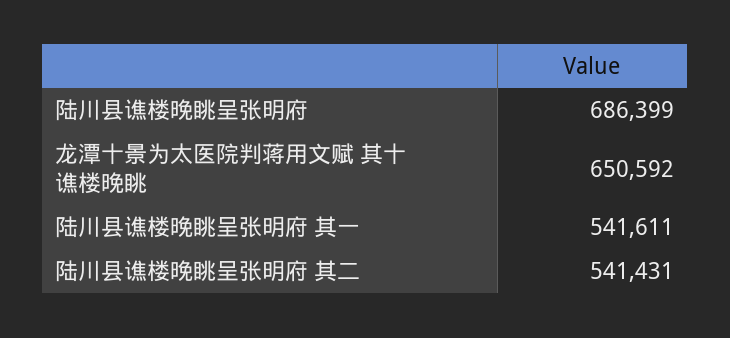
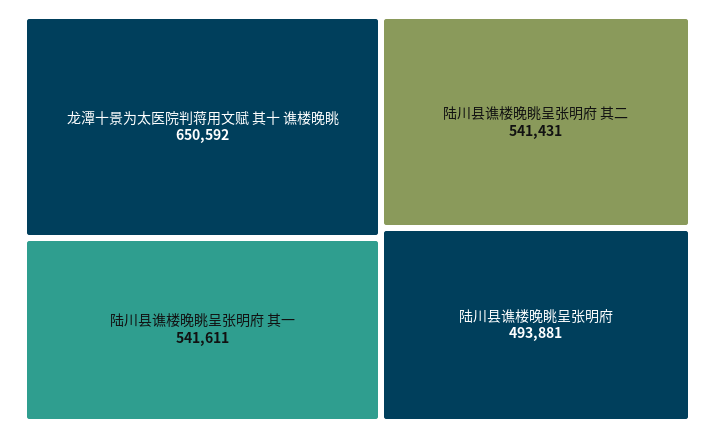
  {
-   "陆川县谯楼晚眺呈张明府": 686399,
+   "陆川县谯楼晚眺呈张明府": 493881,
    "龙潭十景为太医院判蒋用文赋 其十 谯楼晚眺": 650592,
    "陆川县谯楼晚眺呈张明府 其一": 541611,
    "陆川县谯楼晚眺呈张明府 其二": 541431
  }

